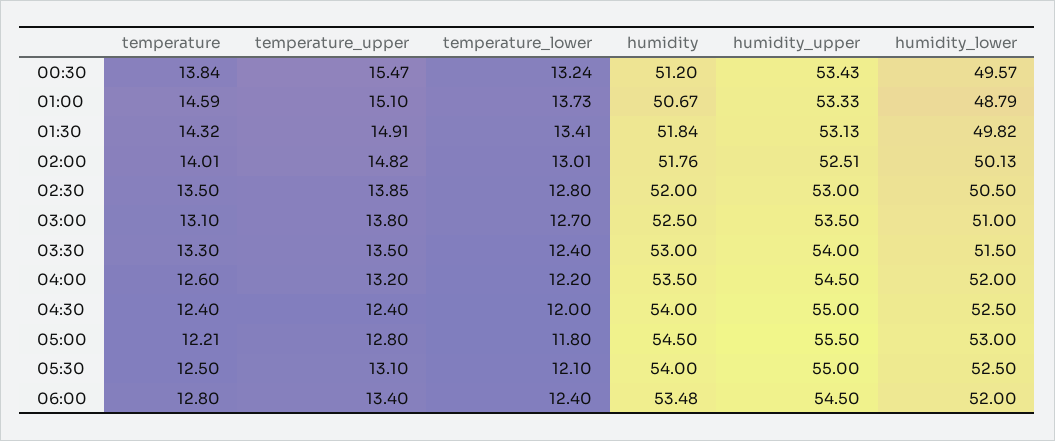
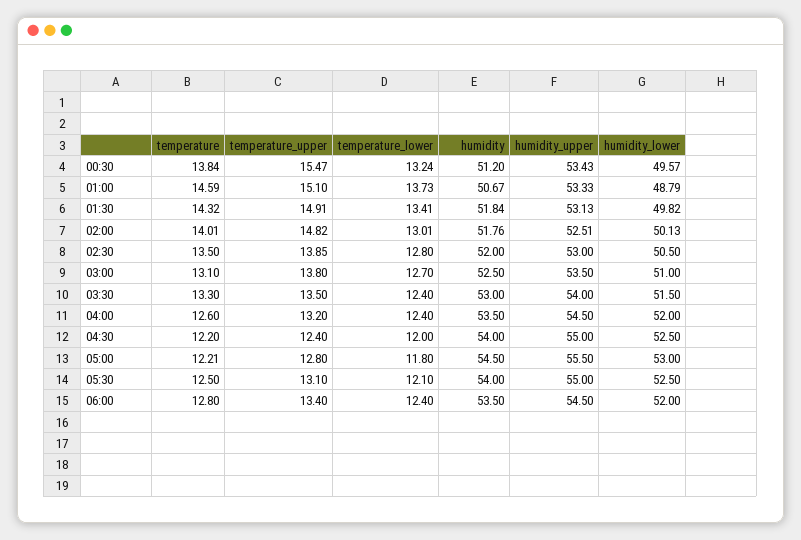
  {
    "temperature": {
      "00:30": 13.84,
      "01:00": 14.59,
      "01:30": 14.32,
      "02:00": 14.01,
      "02:30": 13.5,
      "03:00": 13.1,
      "03:30": 13.3,
      "04:00": 12.6,
-     "04:30": 12.4,
+     "04:30": 12.2,
      "05:00": 12.21,
      "05:30": 12.5,
      "06:00": 12.8
    },
    "temperature_upper": {
      "00:30": 15.47,
      "01:00": 15.1,
      "01:30": 14.91,
      "02:00": 14.82,
      "02:30": 13.85,
      "03:00": 13.8,
      "03:30": 13.5,
      "04:00": 13.2,
      "04:30": 12.4,
      "05:00": 12.8,
      "05:30": 13.1,
      "06:00": 13.4
    },
    "temperature_lower": {
      "00:30": 13.24,
      "01:00": 13.73,
      "01:30": 13.41,
      "02:00": 13.01,
      "02:30": 12.8,
      "03:00": 12.7,
      "03:30": 12.4,
-     "04:00": 12.2,
+     "04:00": 12.4,
      "04:30": 12,
      "05:00": 11.8,
      "05:30": 12.1,
      "06:00": 12.4
    },
    "humidity": {
      "00:30": 51.2,
      "01:00": 50.67,
      "01:30": 51.84,
      "02:00": 51.76,
      "02:30": 52,
      "03:00": 52.5,
      "03:30": 53,
      "04:00": 53.5,
      "04:30": 54,
      "05:00": 54.5,
      "05:30": 54,
-     "06:00": 53.48
+     "06:00": 53.5
    },
    "humidity_upper": {
      "00:30": 53.43,
      "01:00": 53.33,
      "01:30": 53.13,
      "02:00": 52.51,
      "02:30": 53,
      "03:00": 53.5,
      "03:30": 54,
      "04:00": 54.5,
      "04:30": 55,
      "05:00": 55.5,
      "05:30": 55,
      "06:00": 54.5
    },
    "humidity_lower": {
      "00:30": 49.57,
      "01:00": 48.79,
      "01:30": 49.82,
      "02:00": 50.13,
      "02:30": 50.5,
      "03:00": 51,
      "03:30": 51.5,
      "04:00": 52,
      "04:30": 52.5,
      "05:00": 53,
      "05:30": 52.5,
      "06:00": 52
    }
  }

